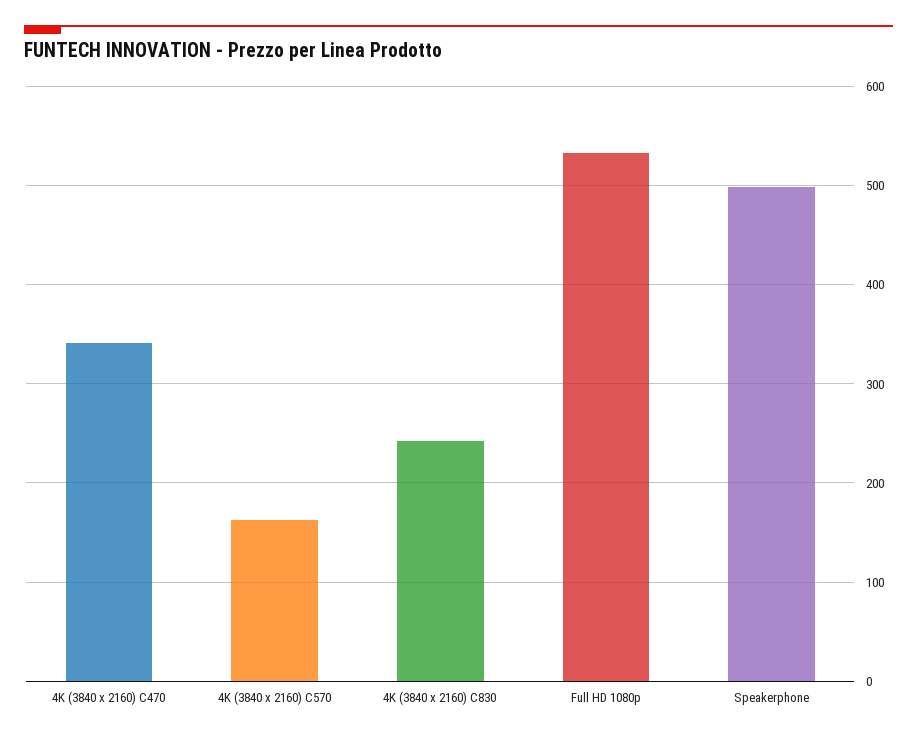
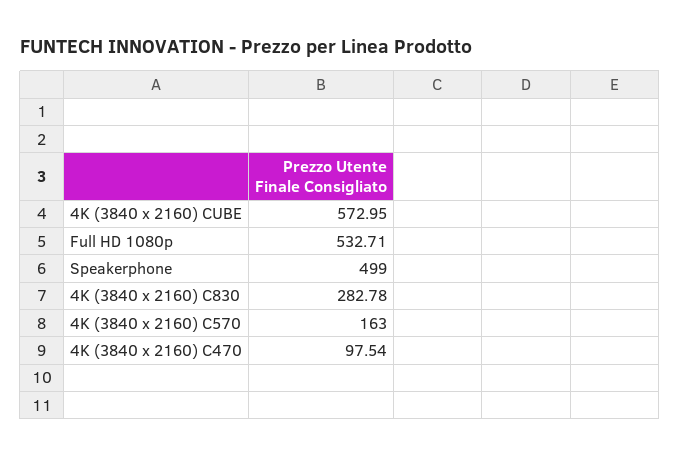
  {
-   "4K (3840 x 2160) C470": 340,
+   "4K (3840 x 2160) C470": 97.54,
    "4K (3840 x 2160) C570": 163,
-   "4K (3840 x 2160) C830": 240,
+   "4K (3840 x 2160) C830": 282.78,
    "Full HD 1080p": 532.71,
-   "Speakerphone": 499
+   "Speakerphone": 499,
+   "4K (3840 x 2160) CUBE": 572.95
  }

